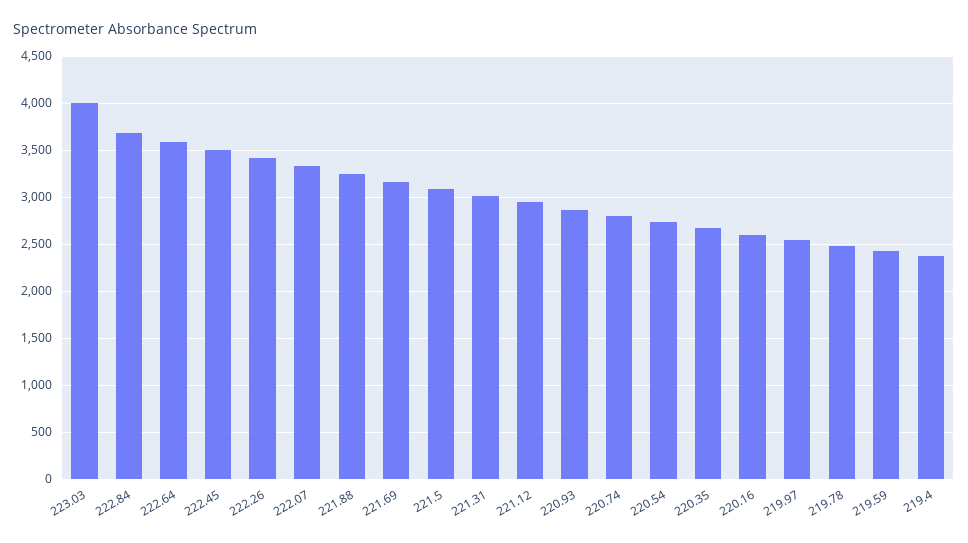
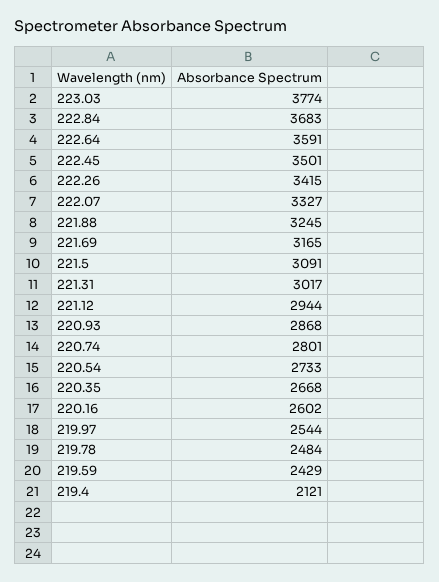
  {
-   "223.03": 4000,
+   "223.03": 3774,
    "222.84": 3683,
    "222.64": 3591,
    "222.45": 3501,
    "222.26": 3415,
    "222.07": 3327,
    "221.88": 3245,
    "221.69": 3165,
    "221.5": 3091,
    "221.31": 3017,
    "221.12": 2944,
    "220.93": 2868,
    "220.74": 2801,
    "220.54": 2733,
    "220.35": 2668,
    "220.16": 2602,
    "219.97": 2544,
    "219.78": 2484,
    "219.59": 2429,
-   "219.4": 2400
+   "219.4": 2121
  }

